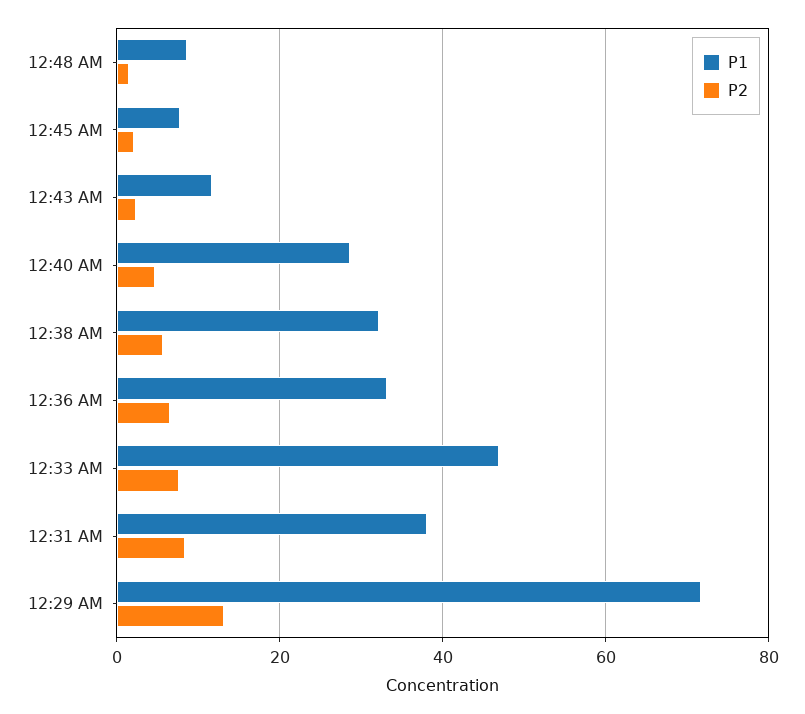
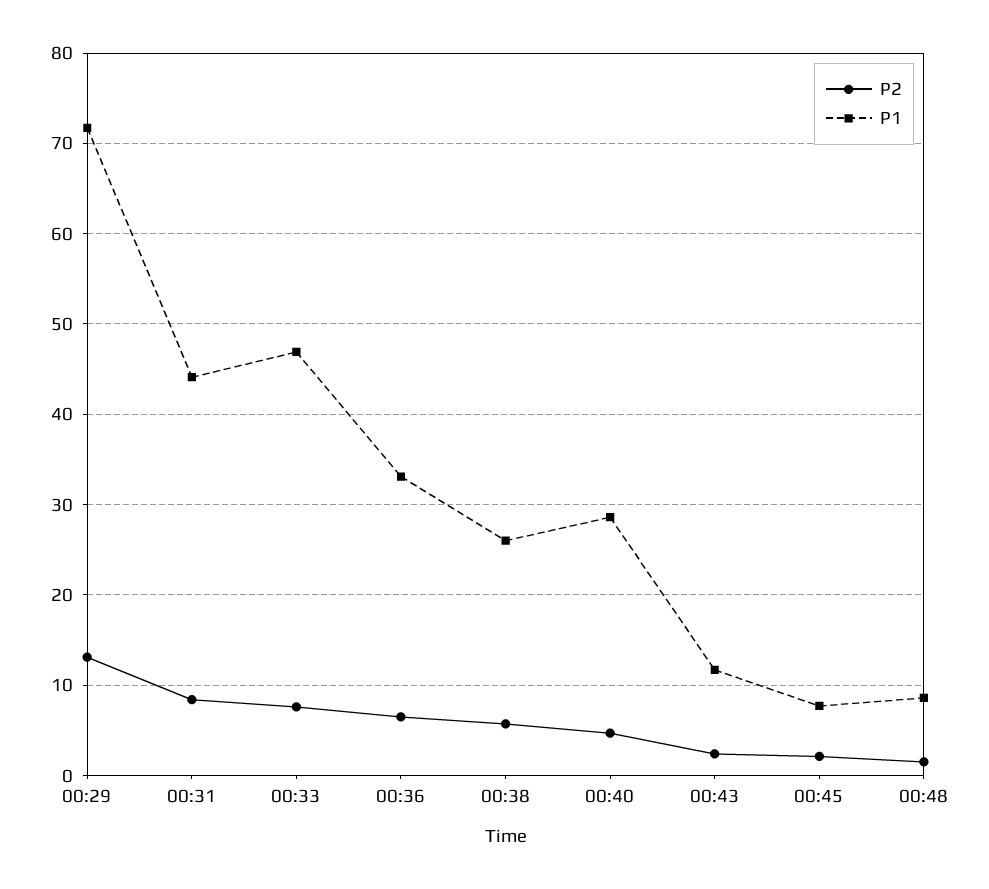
  {
    "P1": {
      "12:48 AM": 9,
      "12:45 AM": 8,
      "12:43 AM": 12,
      "12:40 AM": 29,
-     "12:38 AM": 32,
+     "12:38 AM": 26,
      "12:36 AM": 33,
      "12:33 AM": 47,
-     "12:31 AM": 38,
+     "12:31 AM": 44,
      "12:29 AM": 72
    },
    "P2": {
      "12:48 AM": 2,
      "12:45 AM": 2,
      "12:43 AM": 2,
      "12:40 AM": 5,
      "12:38 AM": 6,
      "12:36 AM": 7,
      "12:33 AM": 8,
      "12:31 AM": 8,
      "12:29 AM": 13
    }
  }

